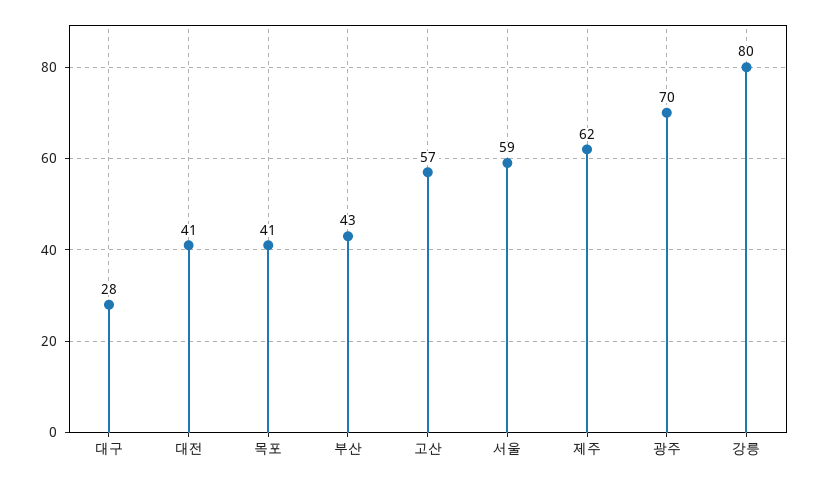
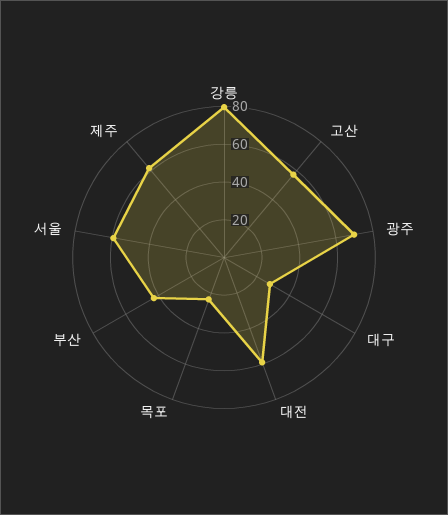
  {
    "대구": 28,
-   "대전": 41,
+   "대전": 60,
-   "목포": 41,
+   "목포": 25,
    "부산": 43,
    "고산": 57,
    "서울": 59,
    "제주": 62,
    "광주": 70,
    "강릉": 80
  }

